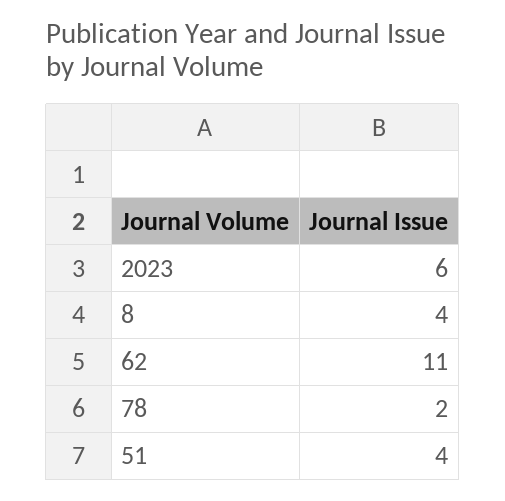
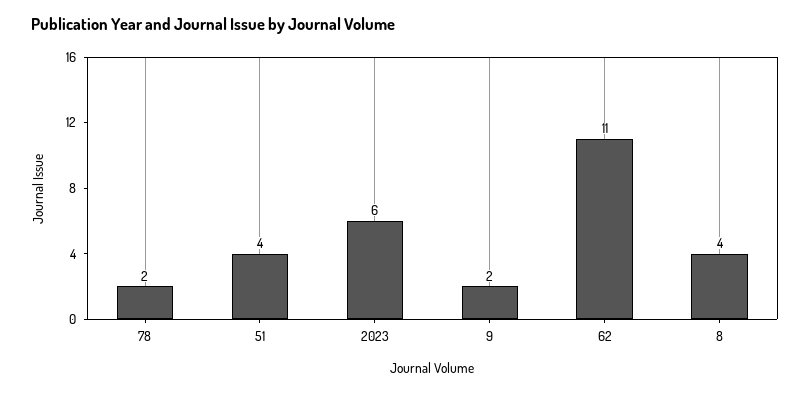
  {
    "2023": 6,
    "8": 4,
    "62": 11,
    "78": 2,
-   "51": 4
+   "51": 4,
+   "9": 2
  }

